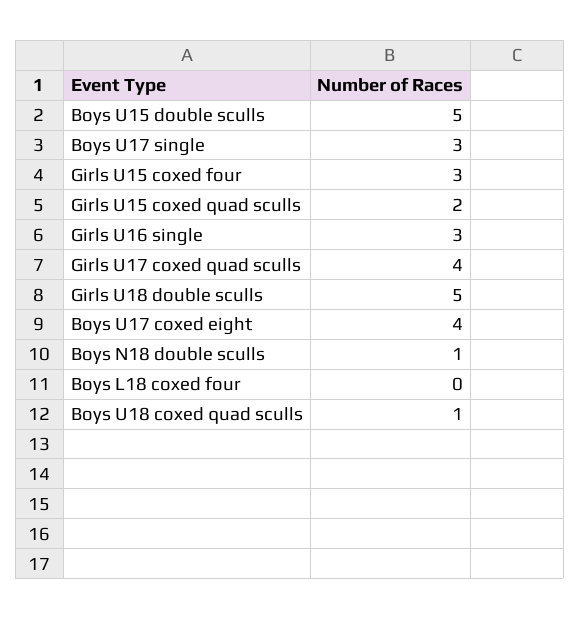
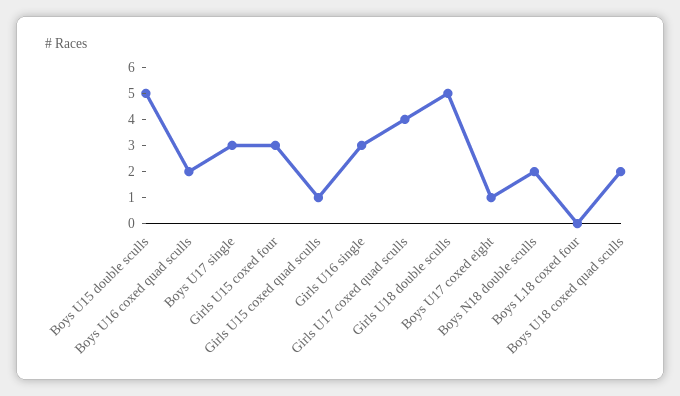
  {
    "Boys U15 double sculls": 5,
    "Boys U17 single": 3,
    "Girls U15 coxed four": 3,
-   "Girls U15 coxed quad sculls": 2,
+   "Girls U15 coxed quad sculls": 1,
    "Girls U16 single": 3,
    "Girls U17 coxed quad sculls": 4,
    "Girls U18 double sculls": 5,
-   "Boys U17 coxed eight": 4,
+   "Boys U17 coxed eight": 1,
-   "Boys N18 double sculls": 1,
+   "Boys N18 double sculls": 2,
    "Boys L18 coxed four": 0,
-   "Boys U18 coxed quad sculls": 1
+   "Boys U18 coxed quad sculls": 2,
+   "Boys U16 coxed quad sculls": 2
  }

